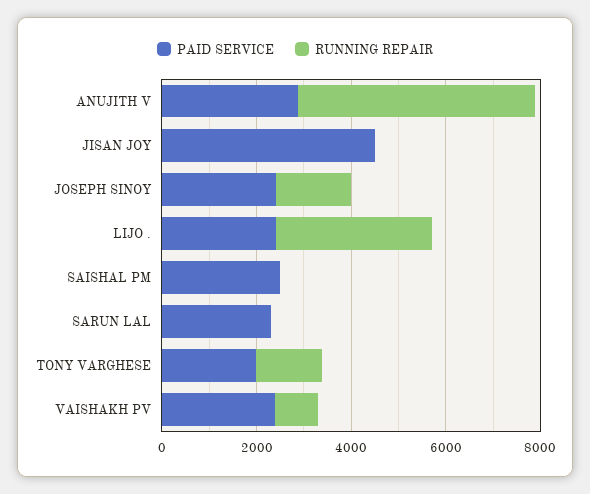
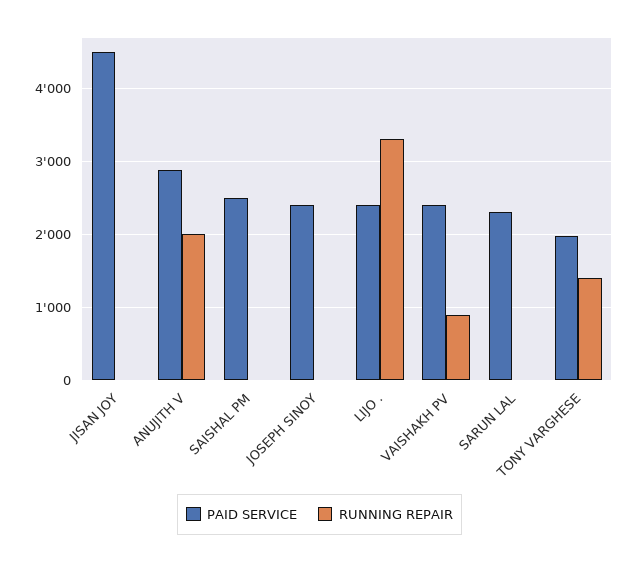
  {
    "PAID SERVICE": {
      "ANUJITH V": 2900,
      "JISAN JOY": 4500,
      "JOSEPH SINOY": 2400,
      "LIJO .": 2400,
      "SAISHAL PM": 2500,
      "SARUN LAL": 2300,
      "TONY VARGHESE": 2000,
      "VAISHAKH PV": 2400
    },
    "RUNNING REPAIR": {
-     "ANUJITH V": 5000,
+     "ANUJITH V": 2000,
      "JISAN JOY": 0,
-     "JOSEPH SINOY": 1500,
+     "JOSEPH SINOY": 0,
      "LIJO .": 3300,
      "SAISHAL PM": 0,
      "SARUN LAL": 0,
      "TONY VARGHESE": 1400,
      "VAISHAKH PV": 900
    }
  }

